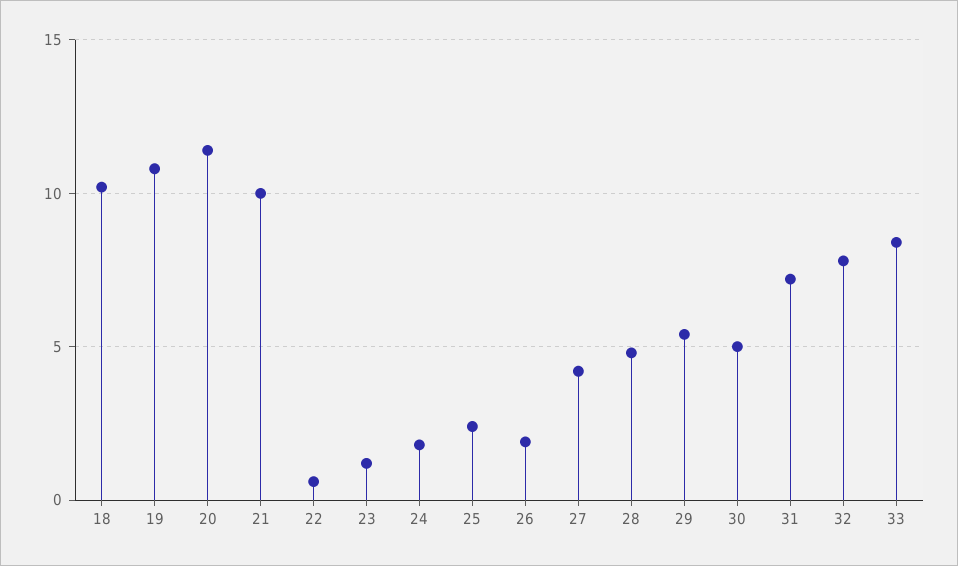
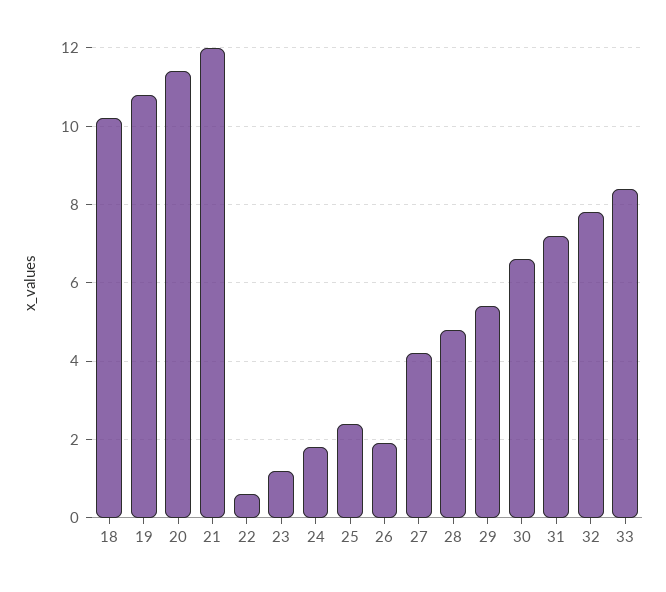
  {
    "18": 10,
    "19": 11,
    "20": 11.5,
-   "21": 10,
+   "21": 12,
    "22": 0.5,
    "23": 1,
    "24": 2,
    "25": 2.5,
    "26": 2,
    "27": 4,
    "28": 5,
    "29": 5.5,
-   "30": 5,
+   "30": 6.5,
    "31": 7,
    "32": 8,
    "33": 8.5
  }

